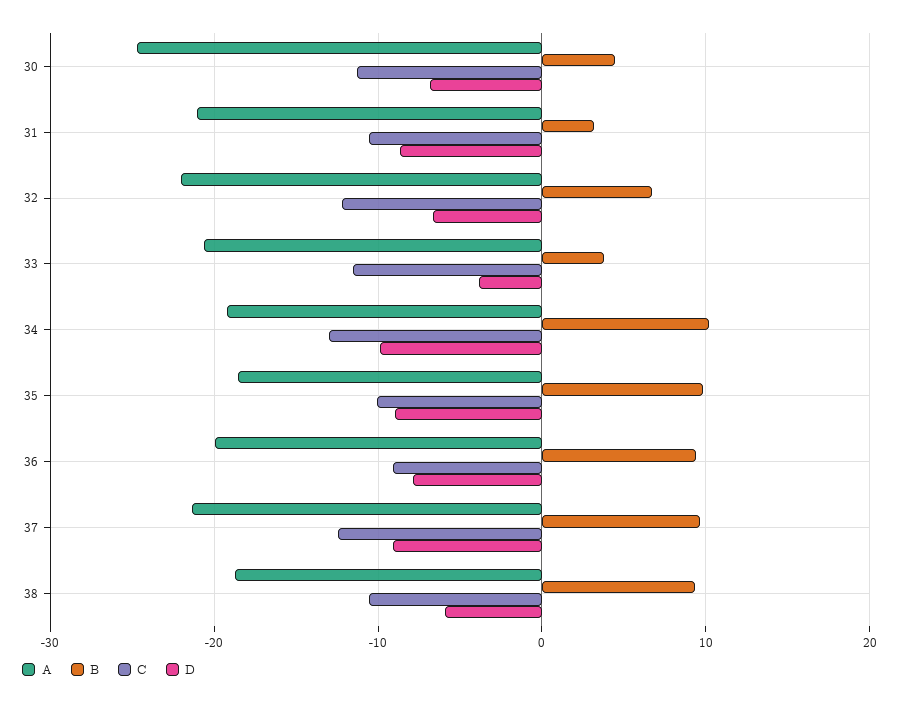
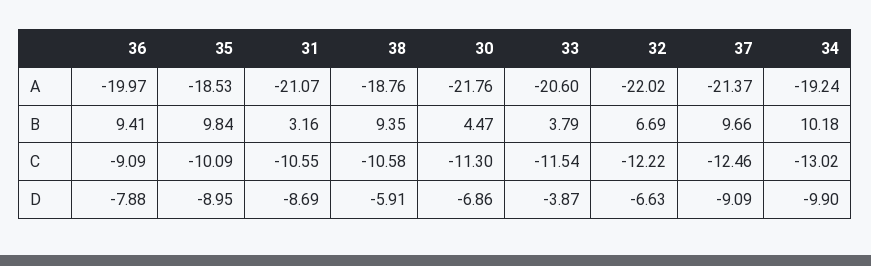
  {
    "A": {
-     "30": -25,
+     "30": -21.76,
      "31": -21.07,
      "32": -22.02,
      "33": -20.6,
      "34": -19.24,
      "35": -18.53,
      "36": -19.97,
      "37": -21.37,
      "38": -18.76
    },
    "B": {
      "30": 4.47,
      "31": 3.16,
      "32": 6.69,
      "33": 3.79,
      "34": 10.18,
      "35": 9.84,
      "36": 9.41,
      "37": 9.66,
      "38": 9.35
    },
    "C": {
      "30": -11.3,
      "31": -10.55,
      "32": -12.22,
      "33": -11.54,
      "34": -13.02,
      "35": -10.09,
      "36": -9.09,
      "37": -12.46,
      "38": -10.58
    },
    "D": {
      "30": -6.86,
      "31": -8.69,
      "32": -6.63,
      "33": -3.87,
      "34": -9.9,
      "35": -8.95,
      "36": -7.88,
      "37": -9.09,
      "38": -5.91
    }
  }

